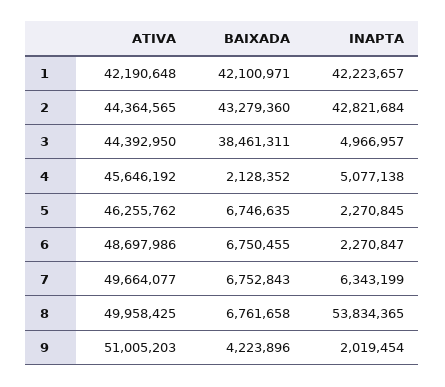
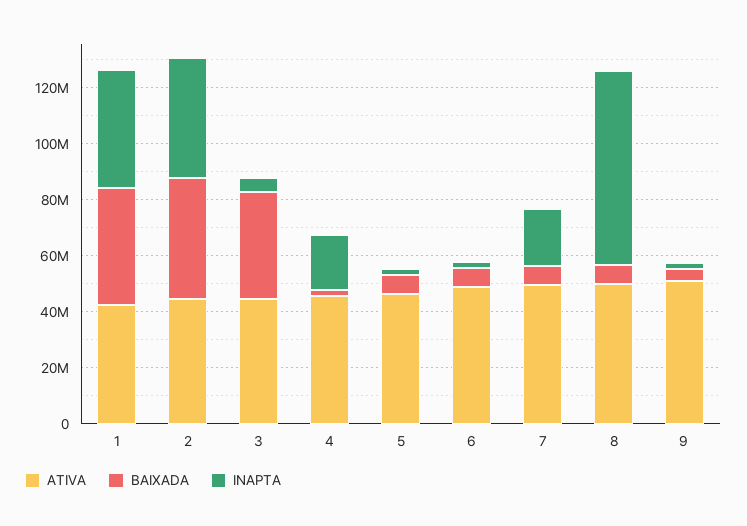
  {
    "ATIVA": {
      "1": 42190648,
      "2": 44364565,
      "3": 44392950,
      "4": 45646192,
      "5": 46255762,
      "6": 48697986,
      "7": 49664077,
      "8": 49958425,
      "9": 51005203
    },
    "BAIXADA": {
      "1": 42100971,
      "2": 43279360,
      "3": 38461311,
      "4": 2128352,
      "5": 6746635,
      "6": 6750455,
      "7": 6752843,
      "8": 6761658,
      "9": 4223896
    },
    "INAPTA": {
      "1": 42223657,
      "2": 42821684,
      "3": 4966957,
-     "4": 5077138,
+     "4": 20000000,
      "5": 2270845,
      "6": 2270847,
-     "7": 6343199,
+     "7": 20000000,
-     "8": 53834365,
+     "8": 70000000,
      "9": 2019454
    }
  }

